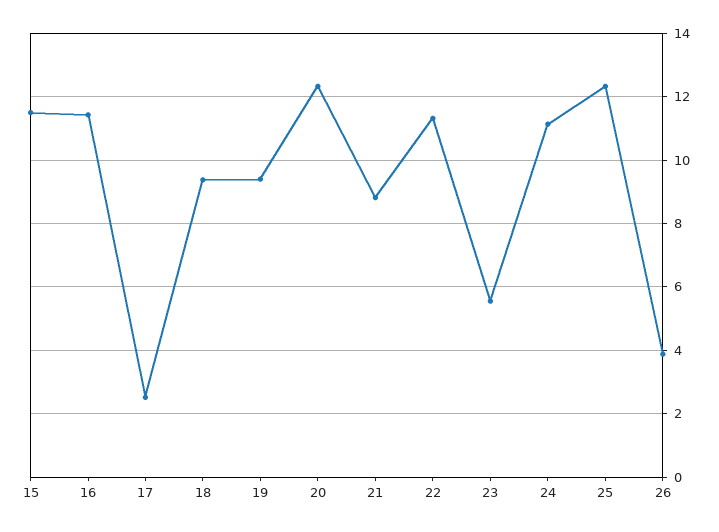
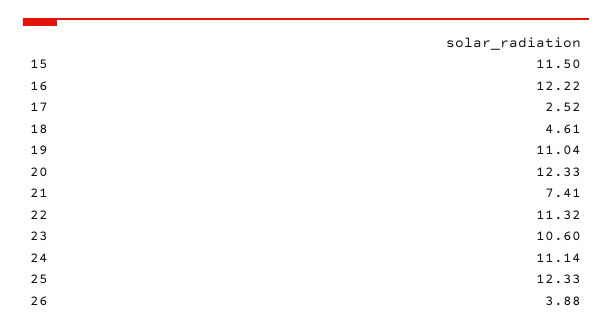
  {
    "15": 11.5,
-   "16": 11.4,
+   "16": 12.22,
    "17": 2.52,
-   "18": 9.4,
+   "18": 4.61,
-   "19": 9.4,
+   "19": 11.04,
    "20": 12.33,
-   "21": 8.8,
+   "21": 7.41,
    "22": 11.32,
-   "23": 5.6,
+   "23": 10.6,
    "24": 11.14,
    "25": 12.33,
    "26": 3.88
  }

